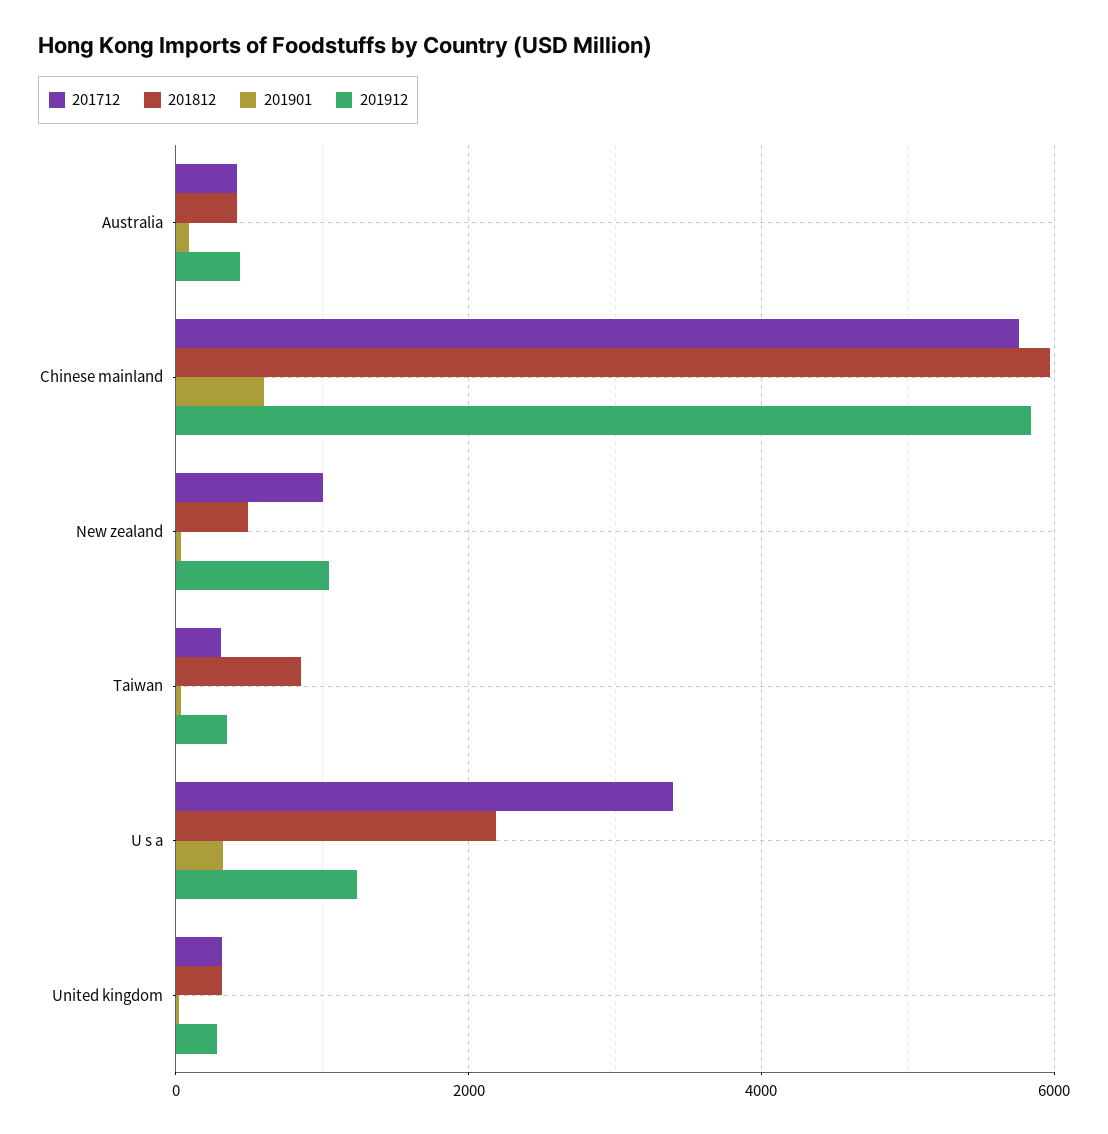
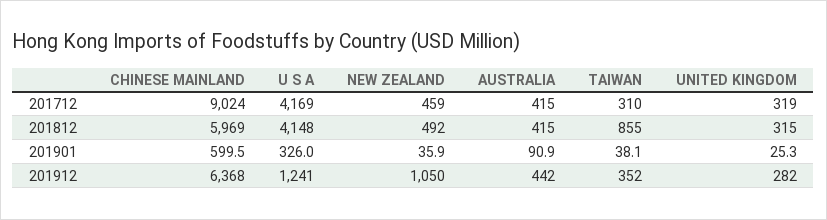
  {
    "201712": {
      "Australia": 415,
-     "Chinese mainland": 5800,
+     "Chinese mainland": 9024,
-     "New zealand": 1000,
+     "New zealand": 459,
      "Taiwan": 310,
-     "U s a": 3400,
+     "U s a": 4169,
      "United kingdom": 319
    },
    "201812": {
      "Australia": 415,
      "Chinese mainland": 5969,
      "New zealand": 492,
      "Taiwan": 855,
-     "U s a": 2200,
+     "U s a": 4148,
      "United kingdom": 315
    },
    "201901": {
      "Australia": 90.9,
      "Chinese mainland": 599.5,
      "New zealand": 35.9,
      "Taiwan": 38.1,
      "U s a": 326,
      "United kingdom": 25.3
    },
    "201912": {
      "Australia": 442,
-     "Chinese mainland": 5800,
+     "Chinese mainland": 6368,
      "New zealand": 1050,
      "Taiwan": 352,
      "U s a": 1241,
      "United kingdom": 282
    }
  }

